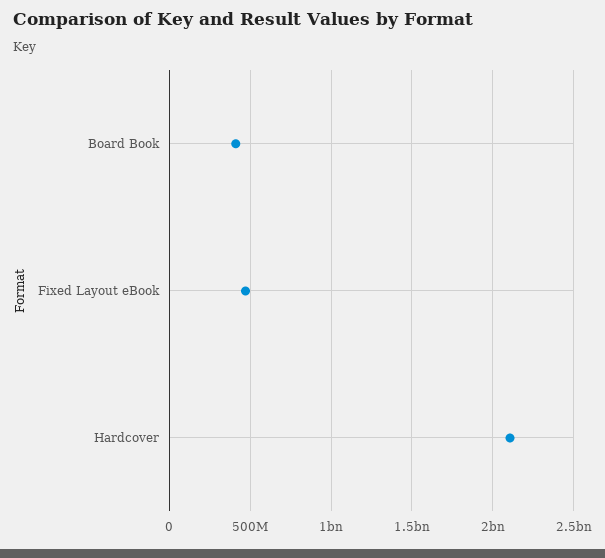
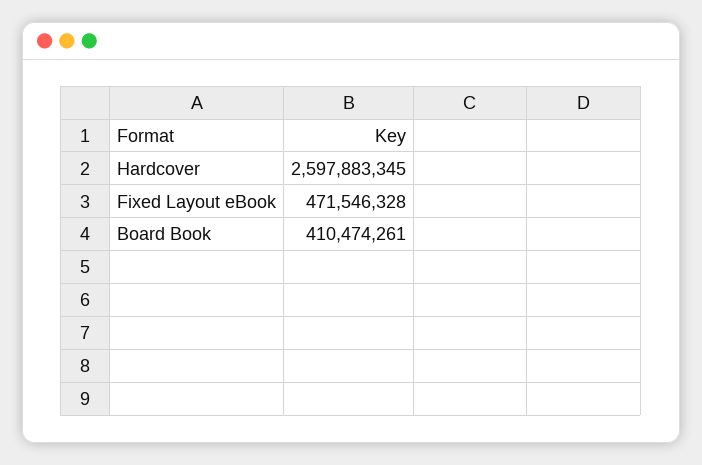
  {
    "Board Book": 410474261,
    "Fixed Layout eBook": 471546328,
-   "Hardcover": 2100000000
+   "Hardcover": 2597883345
  }

